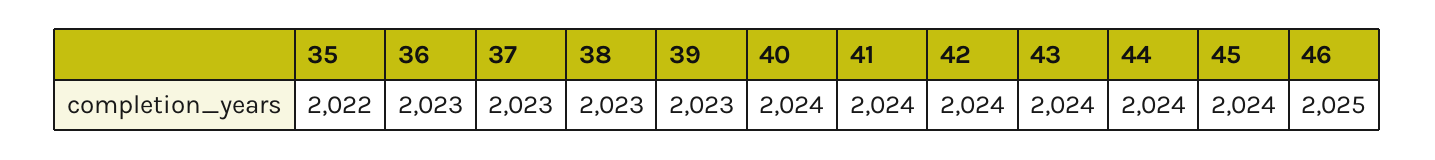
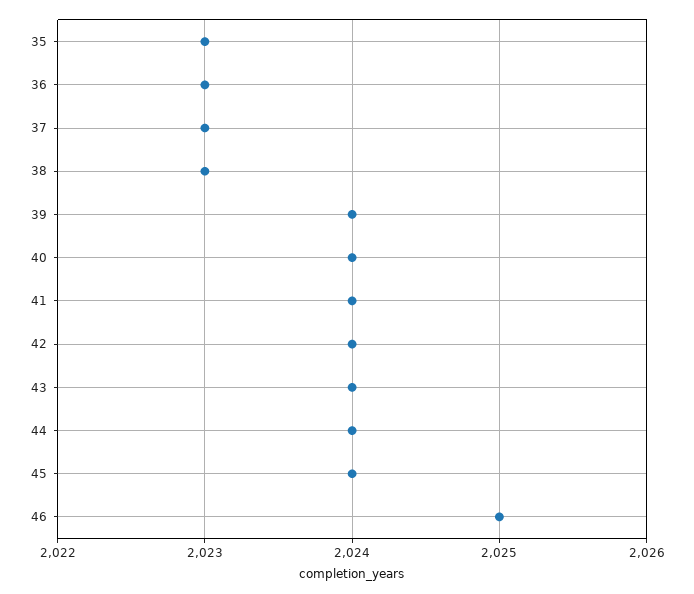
  {
-   "35": 2022,
+   "35": 2023,
    "36": 2023,
    "37": 2023,
    "38": 2023,
-   "39": 2023,
+   "39": 2024,
    "40": 2024,
    "41": 2024,
    "42": 2024,
    "43": 2024,
    "44": 2024,
    "45": 2024,
    "46": 2025
  }

